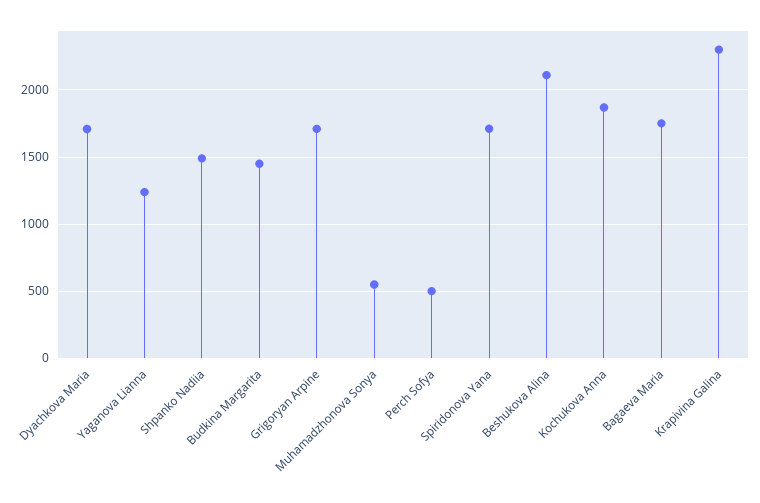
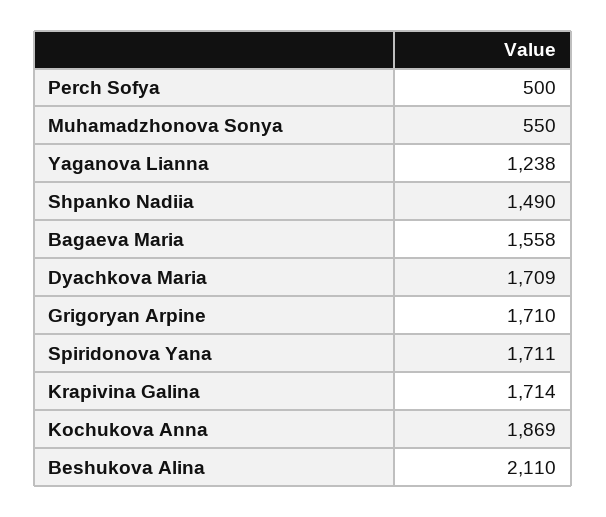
  {
    "Dyachkova Maria": 1709,
    "Yaganova Lianna": 1238,
    "Shpanko Nadiia": 1490,
-   "Budkina Margarita": 1450,
    "Grigoryan Arpine": 1710,
    "Muhamadzhonova Sonya": 550,
    "Perch Sofya": 500,
    "Spiridonova Yana": 1711,
    "Beshukova Alina": 2110,
    "Kochukova Anna": 1869,
-   "Bagaeva Maria": 1750,
+   "Bagaeva Maria": 1558,
-   "Krapivina Galina": 2300
+   "Krapivina Galina": 1714
  }

